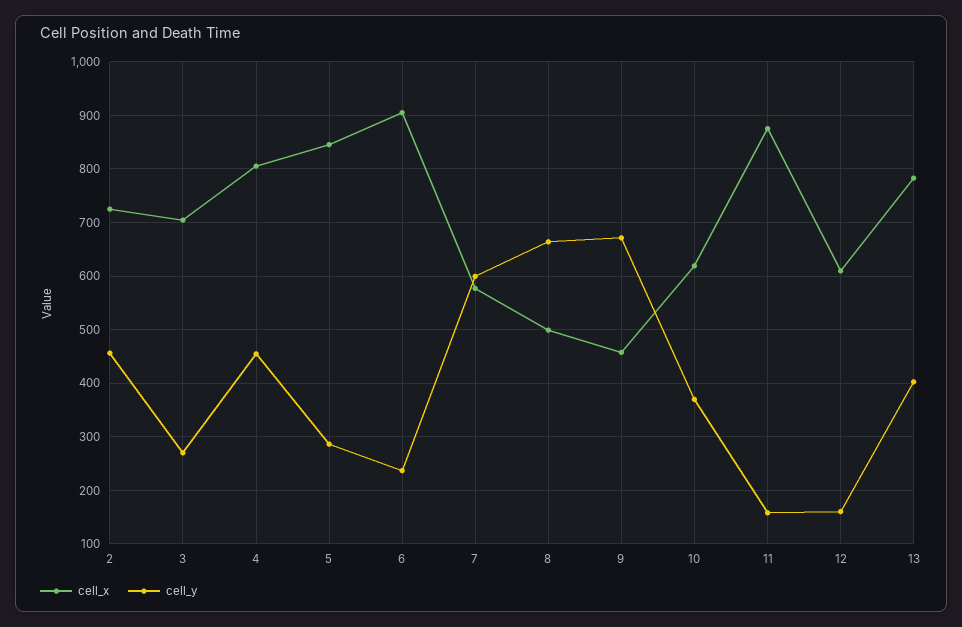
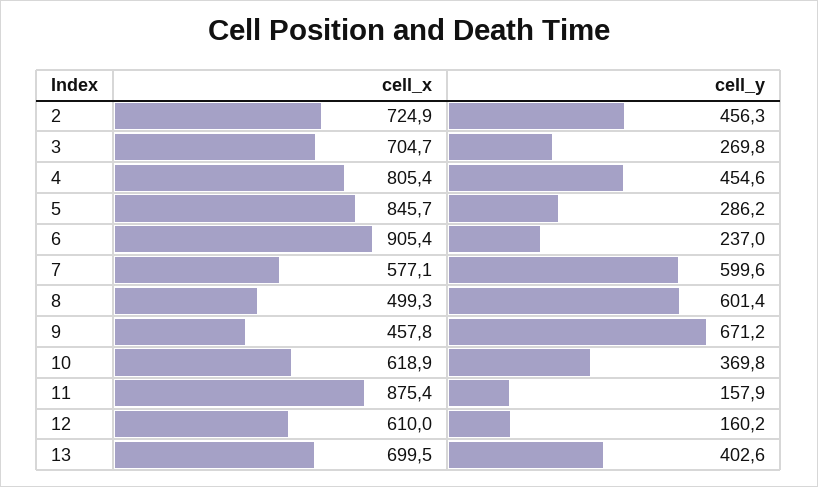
  {
    "cell_x": {
      "2": 724.9,
      "3": 704.7,
      "4": 805.4,
      "5": 845.7,
      "6": 905.4,
      "7": 577.1,
      "8": 499.3,
      "9": 457.8,
      "10": 618.9,
      "11": 875.4,
      "12": 610,
-     "13": 780
+     "13": 699.5
    },
    "cell_y": {
      "2": 456.3,
      "3": 269.8,
      "4": 454.6,
      "5": 286.2,
      "6": 237,
      "7": 599.6,
-     "8": 660,
+     "8": 601.4,
      "9": 671.2,
      "10": 369.8,
      "11": 157.9,
      "12": 160.2,
      "13": 402.6
    }
  }

